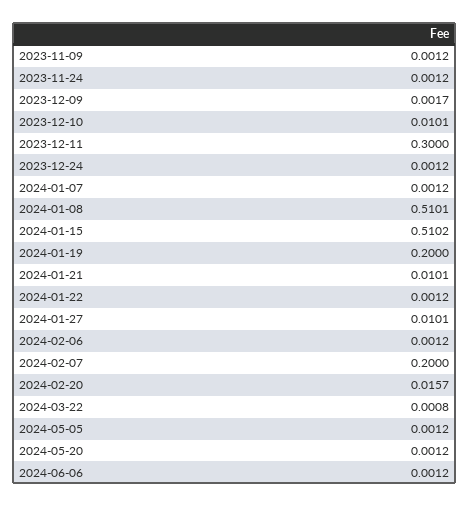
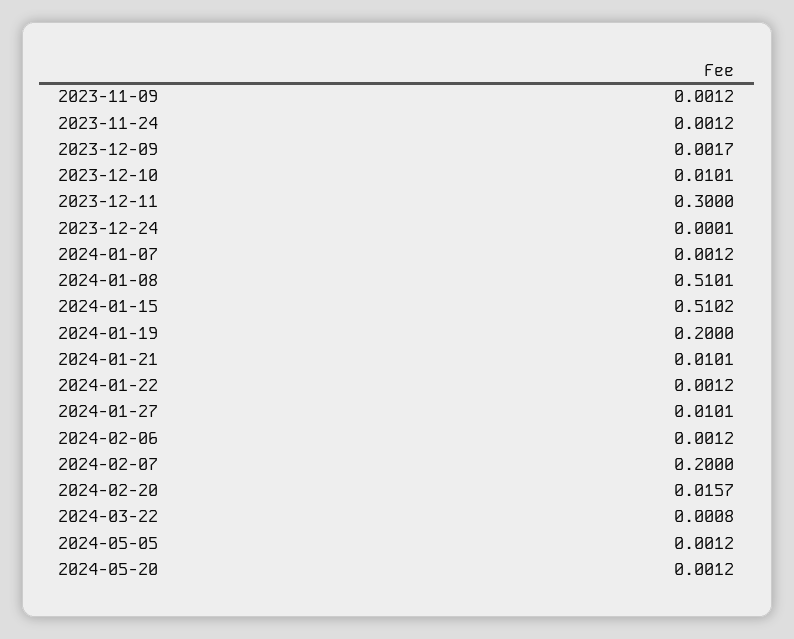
  {
    "2023-11-09": 0.0012,
    "2023-11-24": 0.0012,
    "2023-12-09": 0.0017,
    "2023-12-10": 0.0101,
    "2023-12-11": 0.3,
-   "2023-12-24": 0.0012,
+   "2023-12-24": 0.0001,
    "2024-01-07": 0.0012,
    "2024-01-08": 0.5101,
    "2024-01-15": 0.5102,
    "2024-01-19": 0.2,
    "2024-01-21": 0.0101,
    "2024-01-22": 0.0012,
    "2024-01-27": 0.0101,
    "2024-02-06": 0.0012,
    "2024-02-07": 0.2,
    "2024-02-20": 0.0157,
    "2024-03-22": 0.0008,
    "2024-05-05": 0.0012,
-   "2024-05-20": 0.0012,
+   "2024-05-20": 0.0012
-   "2024-06-06": 0.0012
  }

